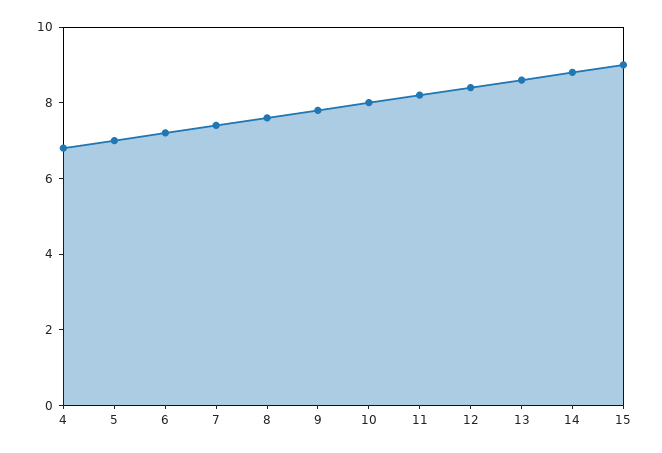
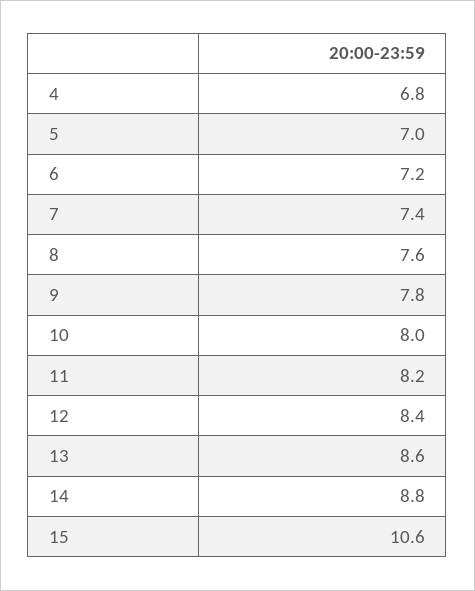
  {
    "4": 6.8,
    "5": 7,
    "6": 7.2,
    "7": 7.4,
    "8": 7.6,
    "9": 7.8,
    "10": 8,
    "11": 8.2,
    "12": 8.4,
    "13": 8.6,
    "14": 8.8,
-   "15": 9
+   "15": 10.6
  }

